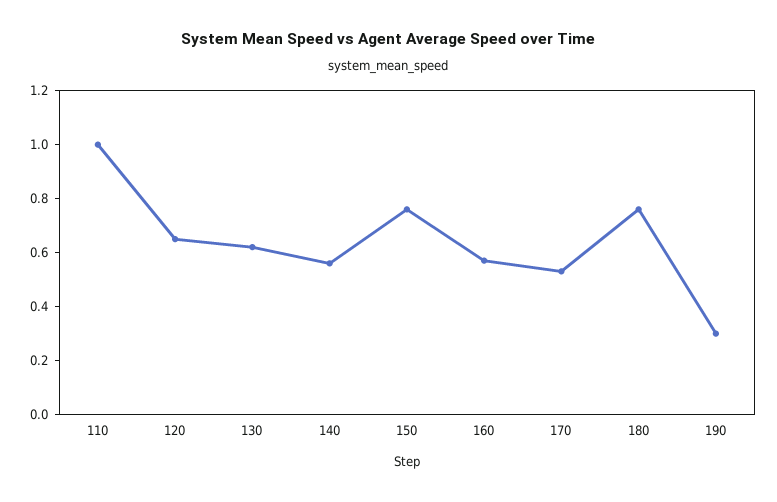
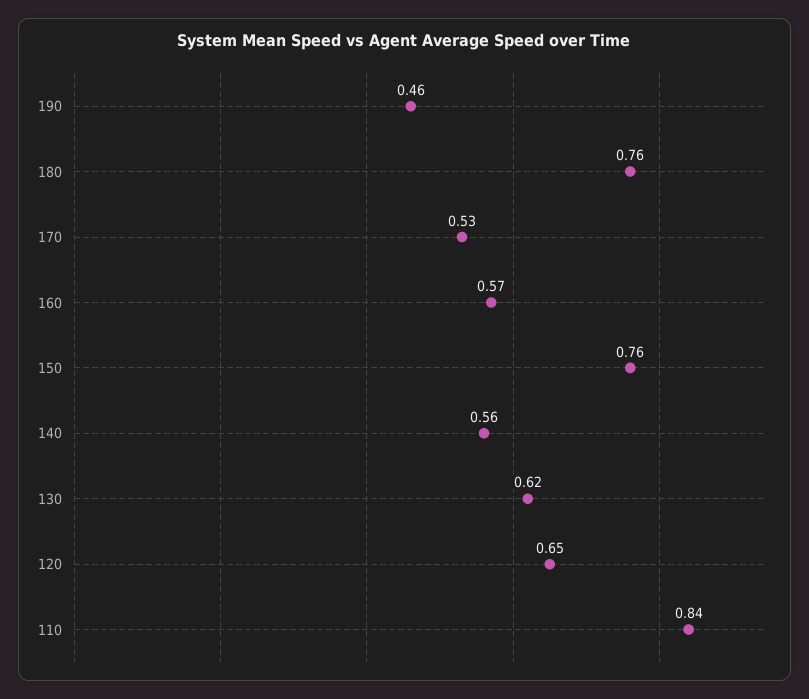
  {
-   "110": 1,
+   "110": 0.84,
    "120": 0.65,
    "130": 0.62,
    "140": 0.56,
    "150": 0.76,
    "160": 0.57,
    "170": 0.53,
    "180": 0.76,
-   "190": 0.3
+   "190": 0.46
  }

